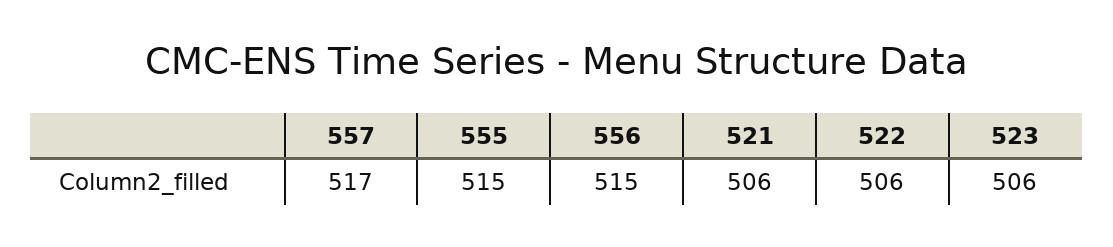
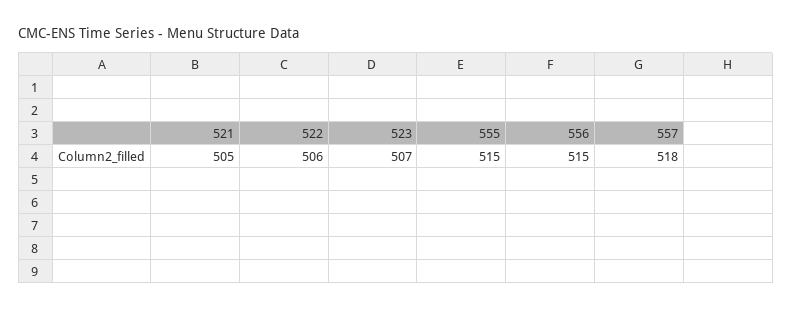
  {
-   "557": 517,
+   "557": 518,
    "555": 515,
    "556": 515,
-   "521": 506,
+   "521": 505,
    "522": 506,
-   "523": 506
+   "523": 507
  }

